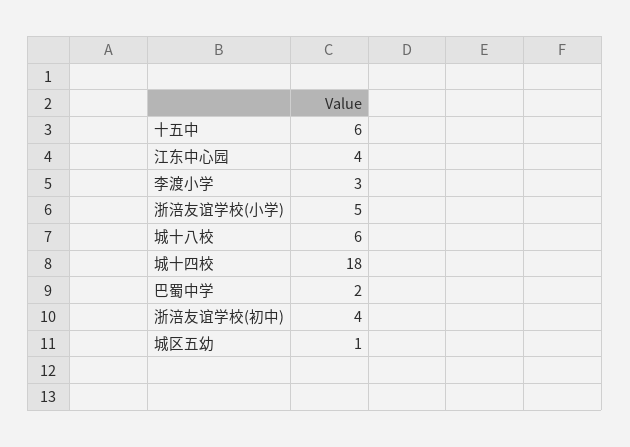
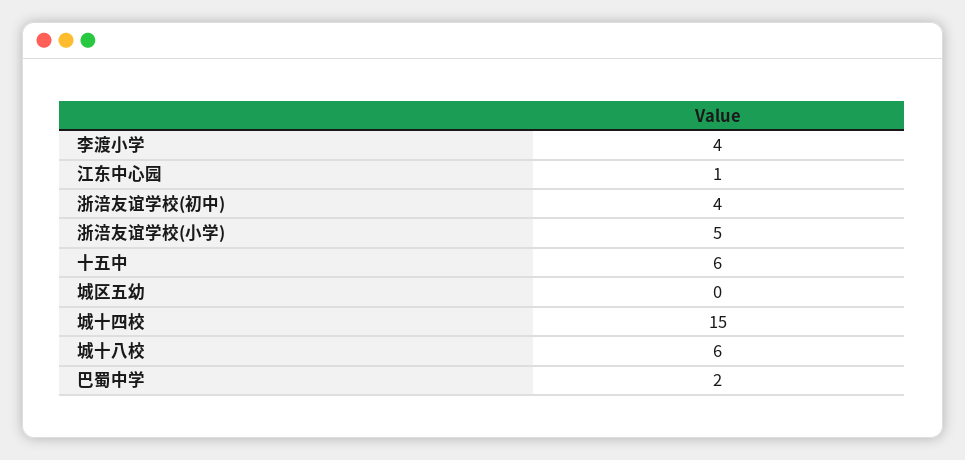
  {
    "十五中": 6,
-   "江东中心园": 4,
+   "江东中心园": 1,
-   "李渡小学": 3,
+   "李渡小学": 4,
    "浙涪友谊学校(小学)": 5,
    "城十八校": 6,
-   "城十四校": 18,
+   "城十四校": 15,
    "巴蜀中学": 2,
    "浙涪友谊学校(初中)": 4,
-   "城区五幼": 1
+   "城区五幼": 0
  }

